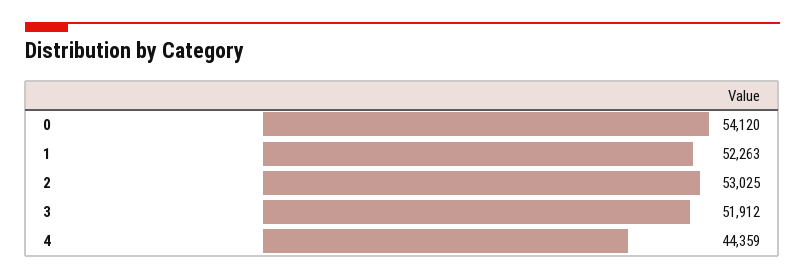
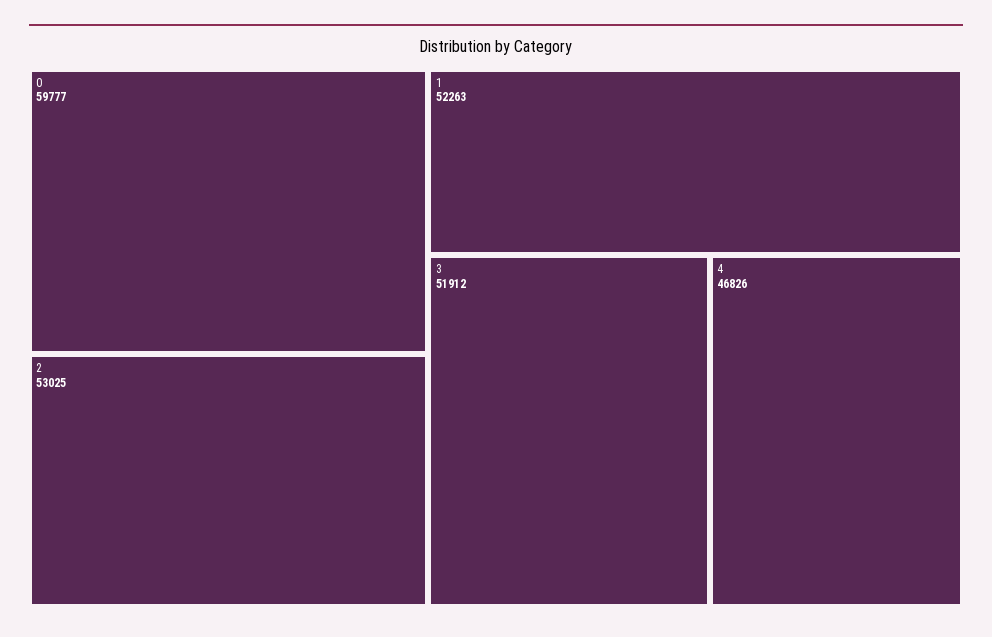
  {
-   "0": 54120,
+   "0": 59777,
    "1": 52263,
    "2": 53025,
    "3": 51912,
-   "4": 44359
+   "4": 46826
  }

